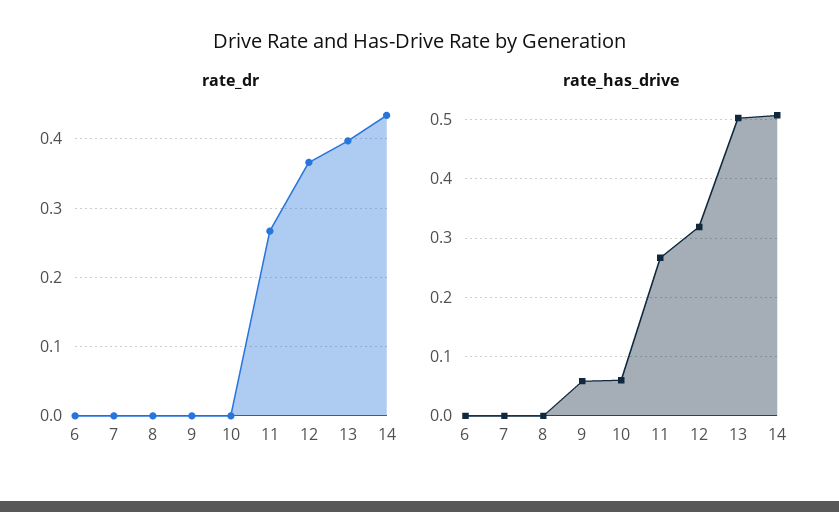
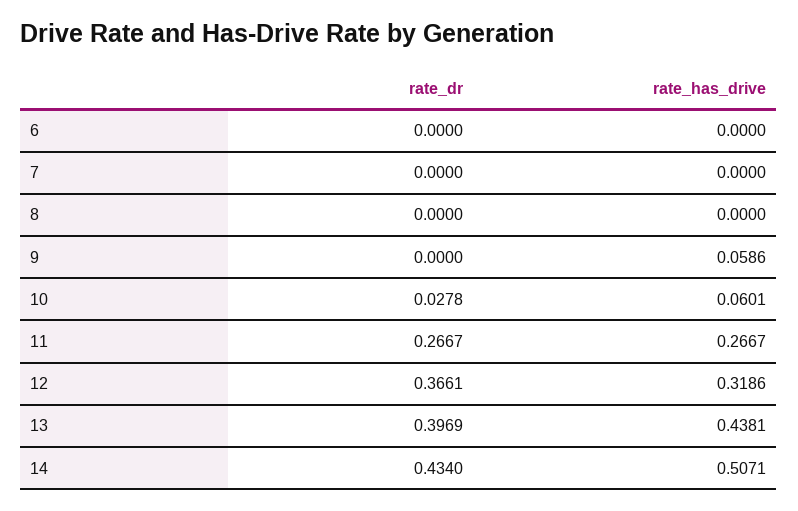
  {
    "rate_dr": {
      "6": 0,
      "7": 0,
      "8": 0,
      "9": 0,
-     "10": 0,
+     "10": 0.0278,
      "11": 0.2667,
      "12": 0.3661,
      "13": 0.3969,
      "14": 0.434
    },
    "rate_has_drive": {
      "6": 0,
      "7": 0,
      "8": 0,
      "9": 0.0586,
      "10": 0.0601,
      "11": 0.2667,
      "12": 0.3186,
-     "13": 0.5,
+     "13": 0.4381,
      "14": 0.5071
    }
  }

